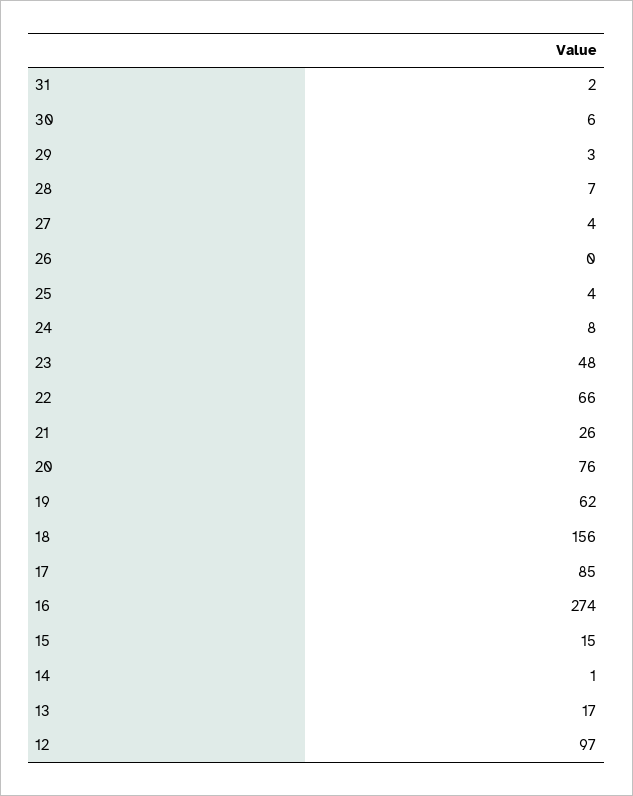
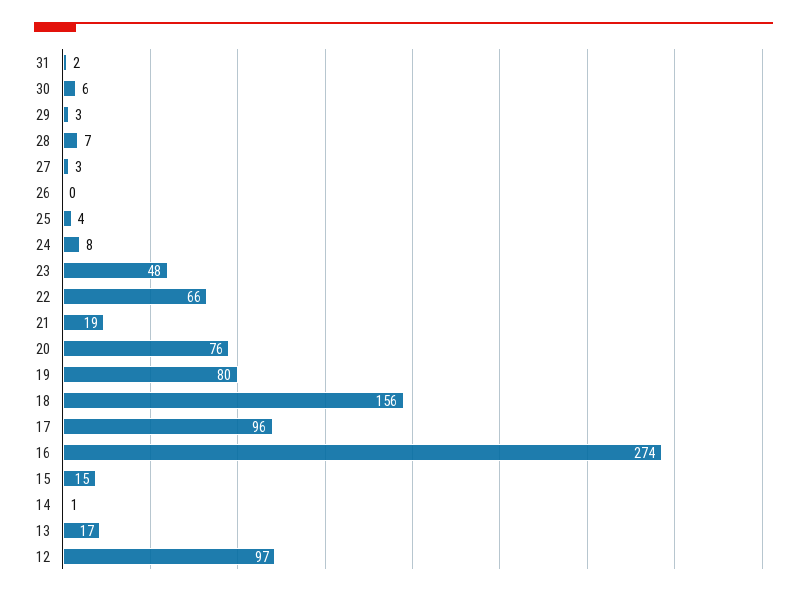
  {
    "31": 2,
    "30": 6,
    "29": 3,
    "28": 7,
-   "27": 4,
+   "27": 3,
    "26": 0,
    "25": 4,
    "24": 8,
    "23": 48,
    "22": 66,
-   "21": 26,
+   "21": 19,
    "20": 76,
-   "19": 62,
+   "19": 80,
    "18": 156,
-   "17": 85,
+   "17": 96,
    "16": 274,
    "15": 15,
    "14": 1,
    "13": 17,
    "12": 97
  }

